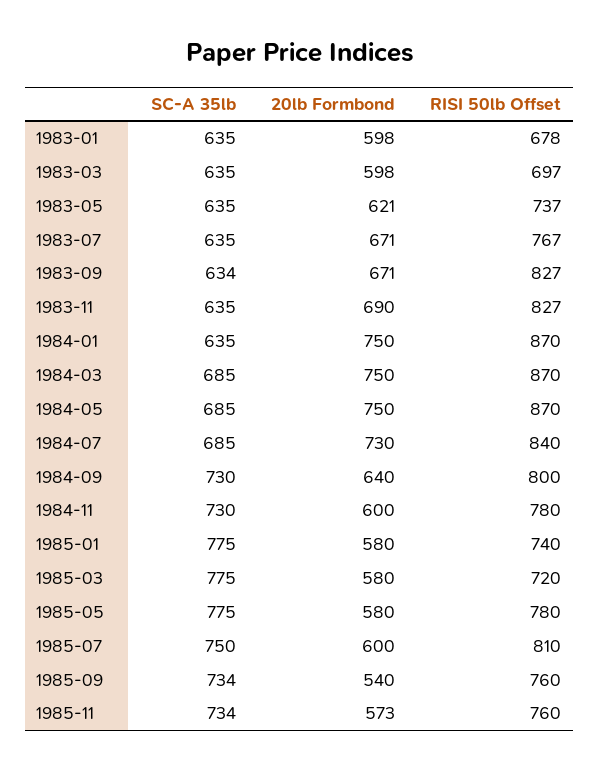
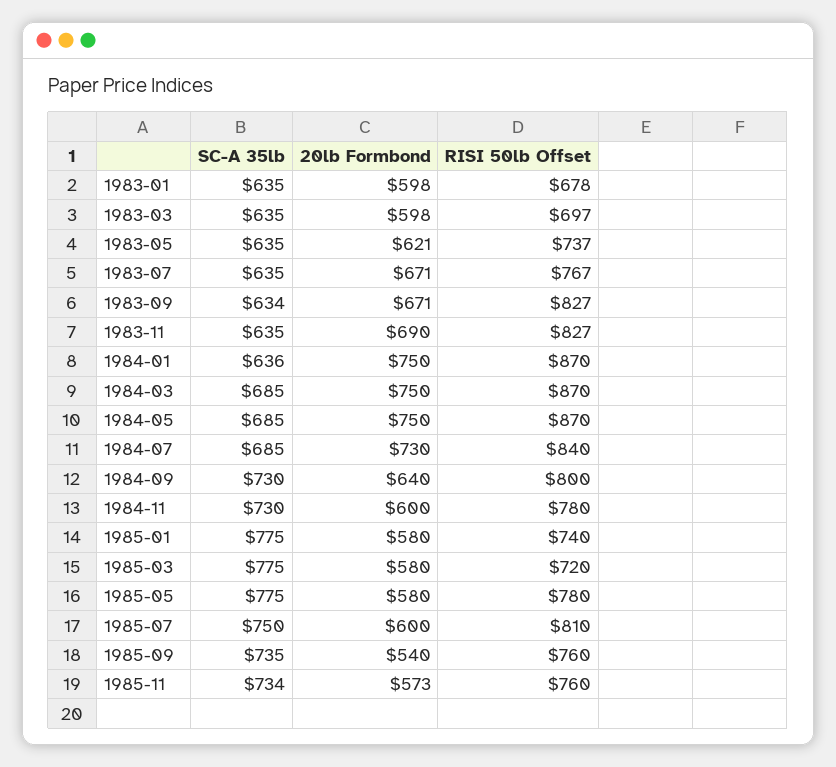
  {
    "SC-A 35lb": {
      "1983-01": 635,
      "1983-03": 635,
      "1983-05": 635,
      "1983-07": 635,
      "1983-09": 634,
      "1983-11": 635,
-     "1984-01": 635,
+     "1984-01": 636,
      "1984-03": 685,
      "1984-05": 685,
      "1984-07": 685,
      "1984-09": 730,
      "1984-11": 730,
      "1985-01": 775,
      "1985-03": 775,
      "1985-05": 775,
      "1985-07": 750,
-     "1985-09": 734,
+     "1985-09": 735,
      "1985-11": 734
    },
    "20lb Formbond": {
      "1983-01": 598,
      "1983-03": 598,
      "1983-05": 621,
      "1983-07": 671,
      "1983-09": 671,
      "1983-11": 690,
      "1984-01": 750,
      "1984-03": 750,
      "1984-05": 750,
      "1984-07": 730,
      "1984-09": 640,
      "1984-11": 600,
      "1985-01": 580,
      "1985-03": 580,
      "1985-05": 580,
      "1985-07": 600,
      "1985-09": 540,
      "1985-11": 573
    },
    "RISI 50lb Offset": {
      "1983-01": 678,
      "1983-03": 697,
      "1983-05": 737,
      "1983-07": 767,
      "1983-09": 827,
      "1983-11": 827,
      "1984-01": 870,
      "1984-03": 870,
      "1984-05": 870,
      "1984-07": 840,
      "1984-09": 800,
      "1984-11": 780,
      "1985-01": 740,
      "1985-03": 720,
      "1985-05": 780,
      "1985-07": 810,
      "1985-09": 760,
      "1985-11": 760
    }
  }

